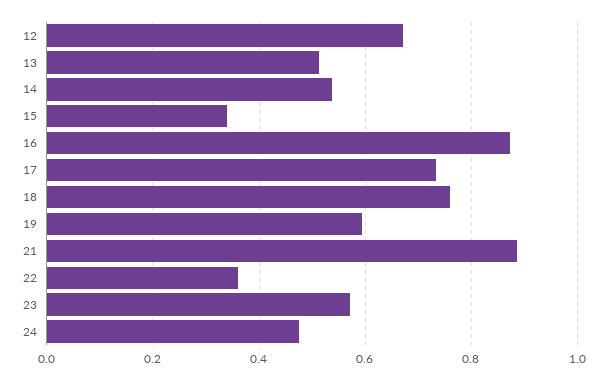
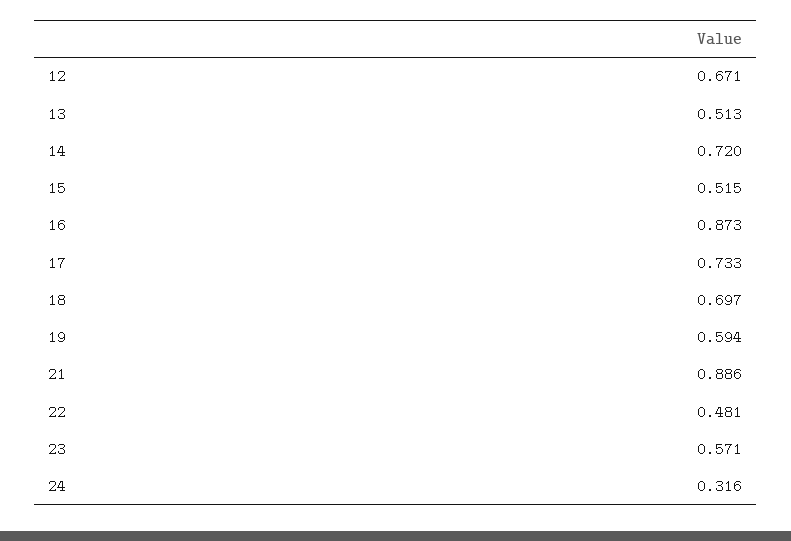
  {
    "12": 0.671,
    "13": 0.513,
-   "14": 0.54,
+   "14": 0.72,
-   "15": 0.34,
+   "15": 0.515,
    "16": 0.873,
    "17": 0.733,
-   "18": 0.76,
+   "18": 0.697,
    "19": 0.594,
    "21": 0.886,
-   "22": 0.36,
+   "22": 0.481,
    "23": 0.571,
-   "24": 0.48
+   "24": 0.316
  }

